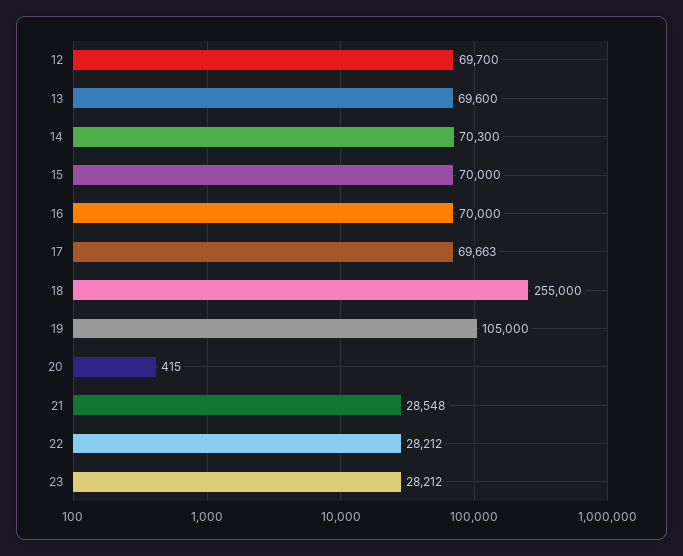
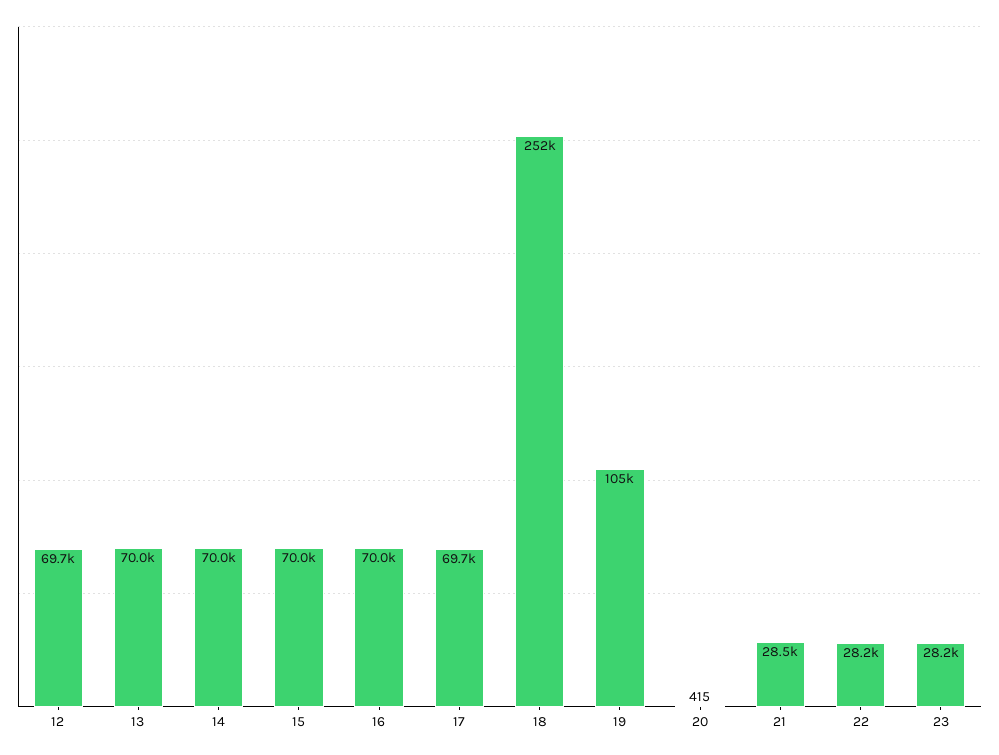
  {
    "12": 69700,
-   "13": 69600,
+   "13": 70000,
-   "14": 70300,
+   "14": 70000,
    "15": 70000,
    "16": 70000,
    "17": 69663,
-   "18": 255000,
+   "18": 252000,
    "19": 105000,
    "20": 415,
    "21": 28548,
    "22": 28212,
    "23": 28212
  }

